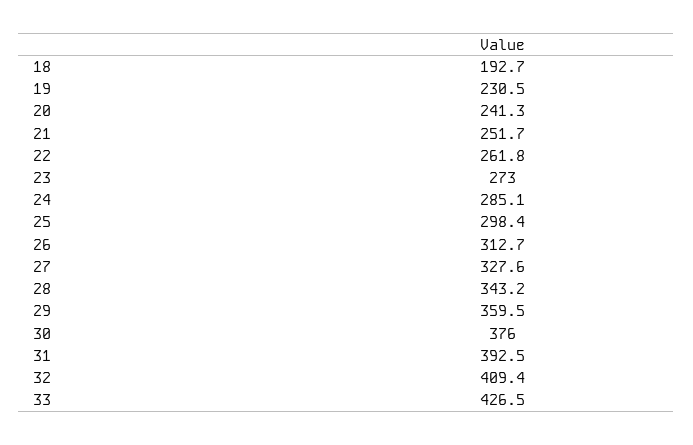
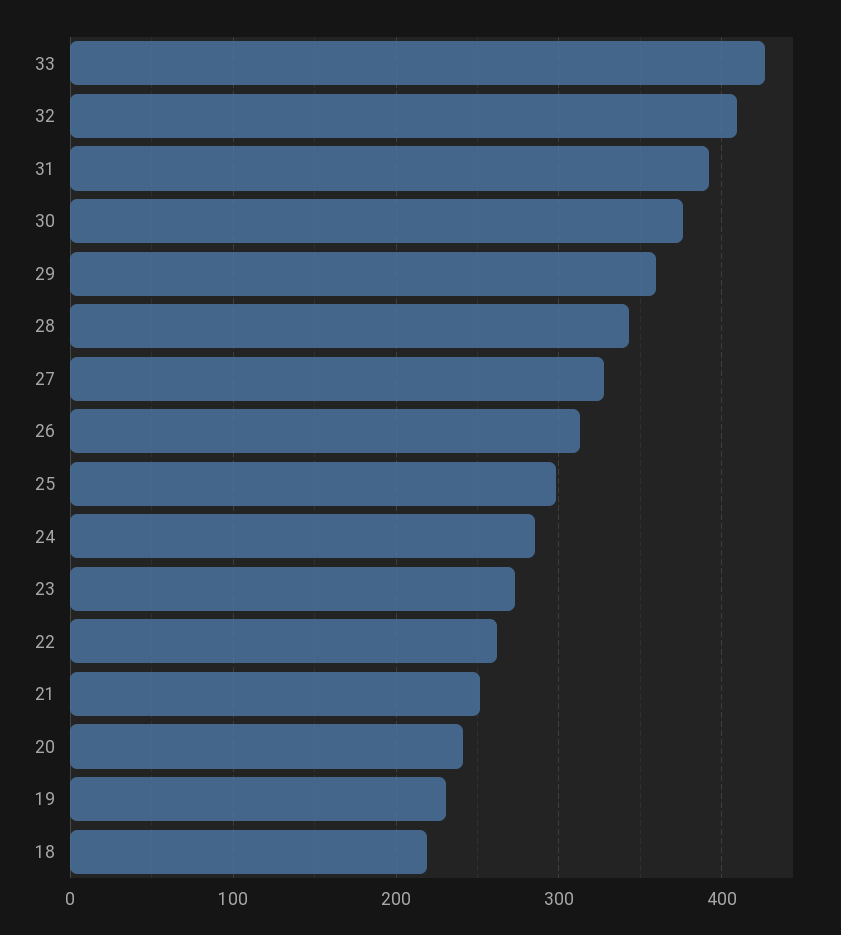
  {
-   "18": 192.7,
+   "18": 220,
    "19": 230.5,
    "20": 241.3,
    "21": 251.7,
    "22": 261.8,
    "23": 273,
    "24": 285.1,
    "25": 298.4,
    "26": 312.7,
    "27": 327.6,
    "28": 343.2,
    "29": 359.5,
    "30": 376,
    "31": 392.5,
    "32": 409.4,
    "33": 426.5
  }

